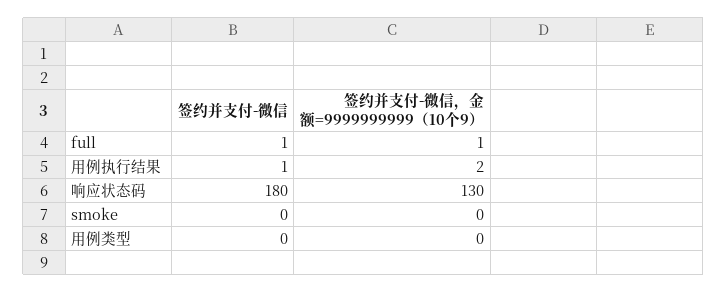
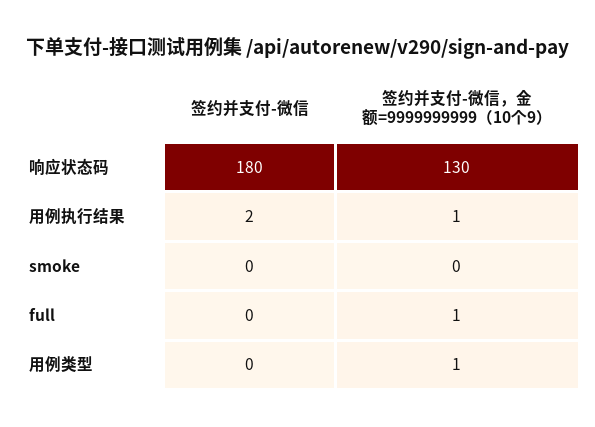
  {
    "签约并支付-微信": {
-     "full": 1,
+     "full": 0,
-     "用例执行结果": 1,
+     "用例执行结果": 2,
      "响应状态码": 180,
      "smoke": 0,
      "用例类型": 0
    },
    "签约并支付-微信，金额=9999999999（10个9）": {
      "full": 1,
-     "用例执行结果": 2,
+     "用例执行结果": 1,
      "响应状态码": 130,
      "smoke": 0,
-     "用例类型": 0
+     "用例类型": 1
    }
  }

